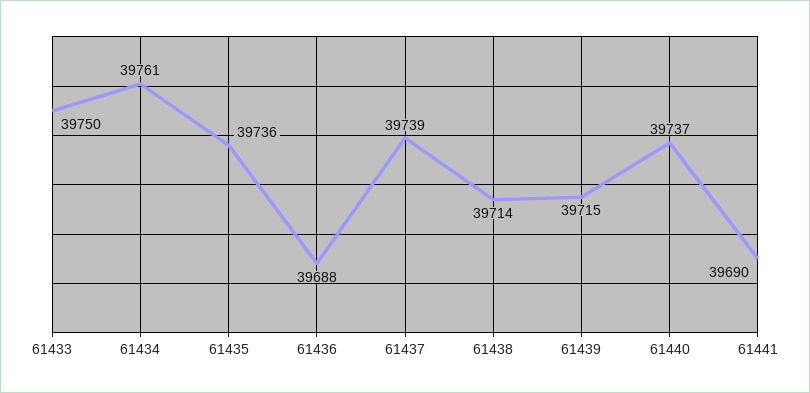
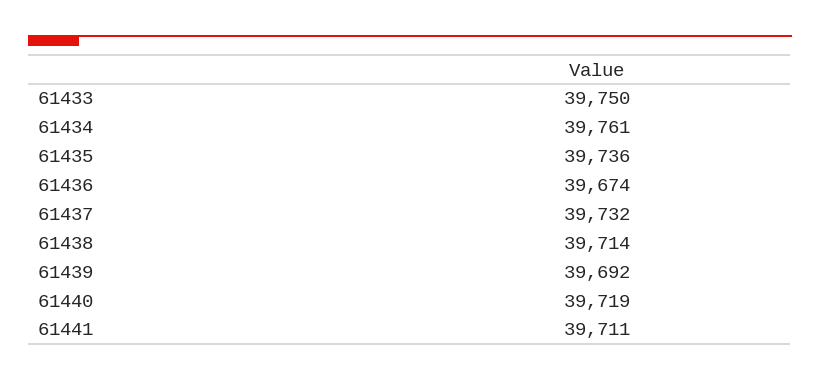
  {
    "61433": 39750,
    "61434": 39761,
    "61435": 39736,
-   "61436": 39688,
+   "61436": 39674,
-   "61437": 39739,
+   "61437": 39732,
    "61438": 39714,
-   "61439": 39715,
+   "61439": 39692,
-   "61440": 39737,
+   "61440": 39719,
-   "61441": 39690
+   "61441": 39711
  }

